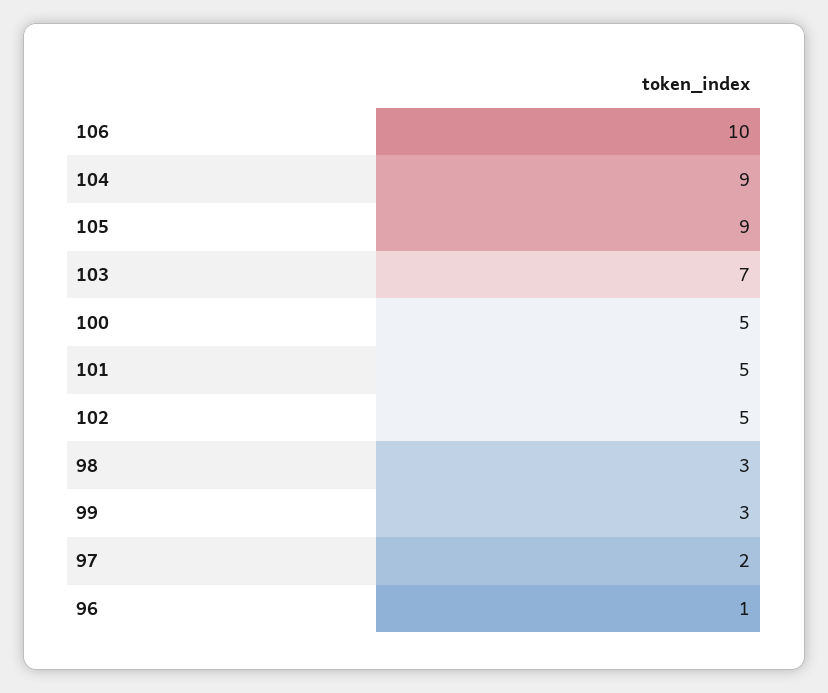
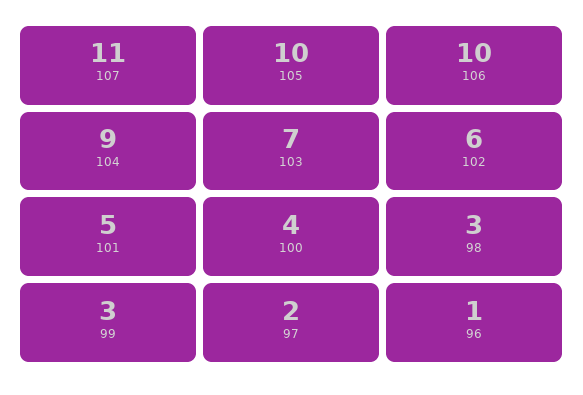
  {
    "106": 10,
    "104": 9,
-   "105": 9,
+   "105": 10,
    "103": 7,
-   "100": 5,
+   "100": 4,
    "101": 5,
-   "102": 5,
+   "102": 6,
    "98": 3,
    "99": 3,
    "97": 2,
-   "96": 1
+   "96": 1,
+   "107": 11
  }

